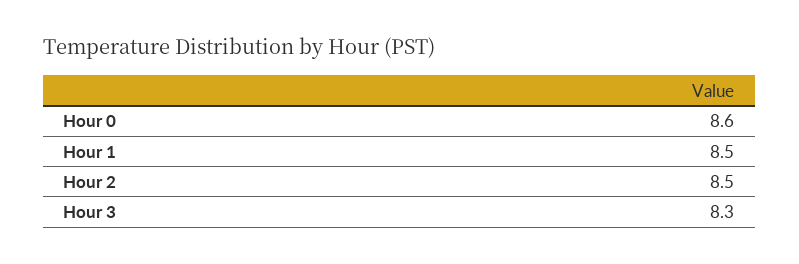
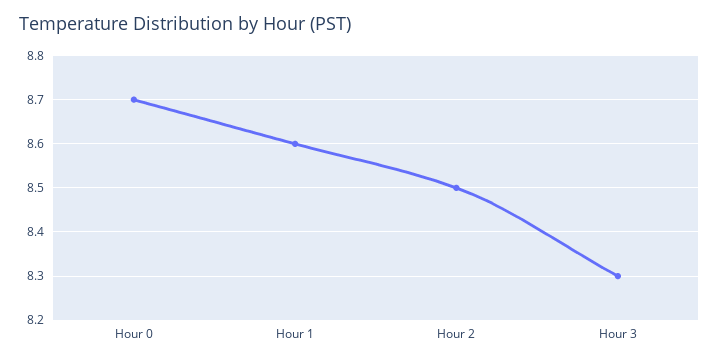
  {
-   "Hour 0": 8.6,
+   "Hour 0": 8.7,
-   "Hour 1": 8.5,
+   "Hour 1": 8.6,
    "Hour 2": 8.5,
    "Hour 3": 8.3
  }

